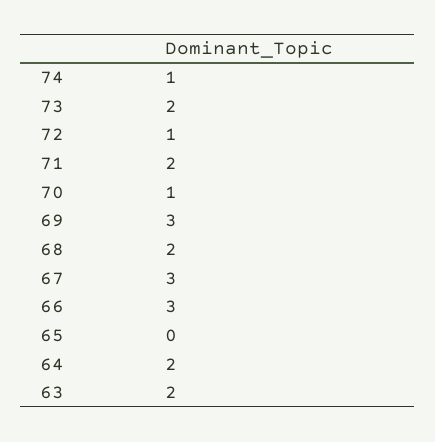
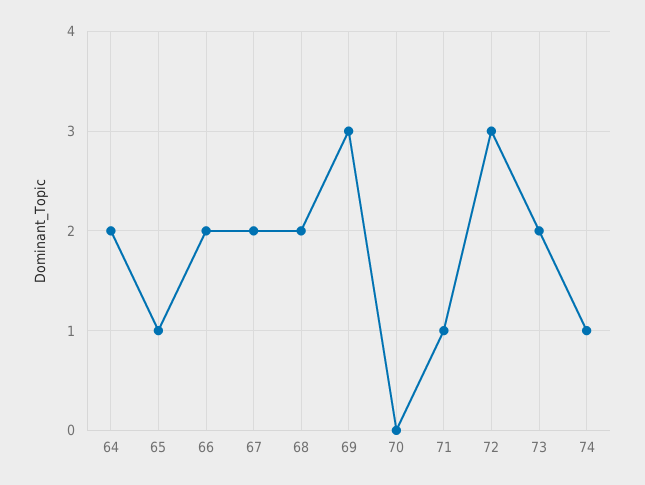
  {
    "74": 1,
    "73": 2,
-   "72": 1,
+   "72": 3,
-   "71": 2,
+   "71": 1,
-   "70": 1,
+   "70": 0,
    "69": 3,
    "68": 2,
-   "67": 3,
+   "67": 2,
-   "66": 3,
+   "66": 2,
-   "65": 0,
+   "65": 1,
-   "64": 2,
+   "64": 2
-   "63": 2
  }

